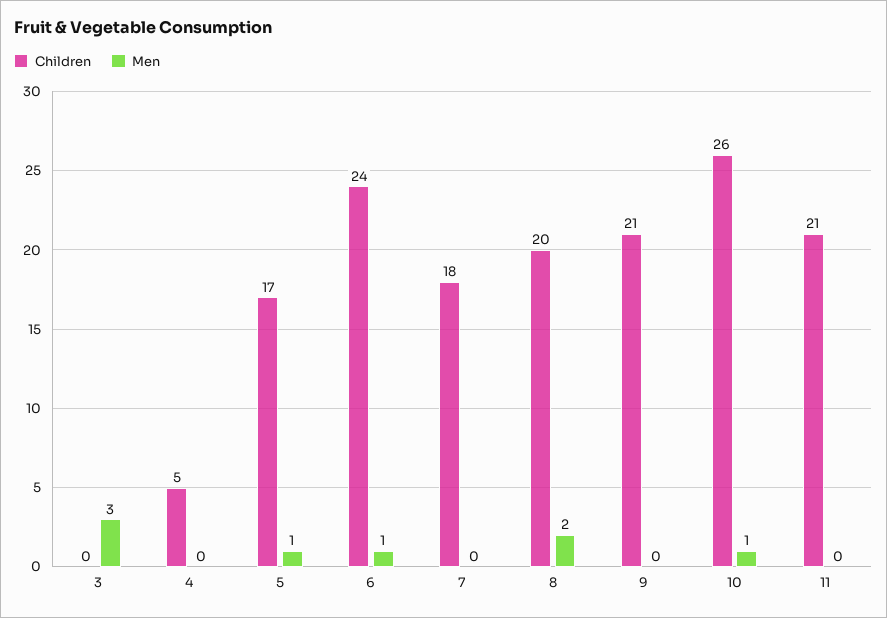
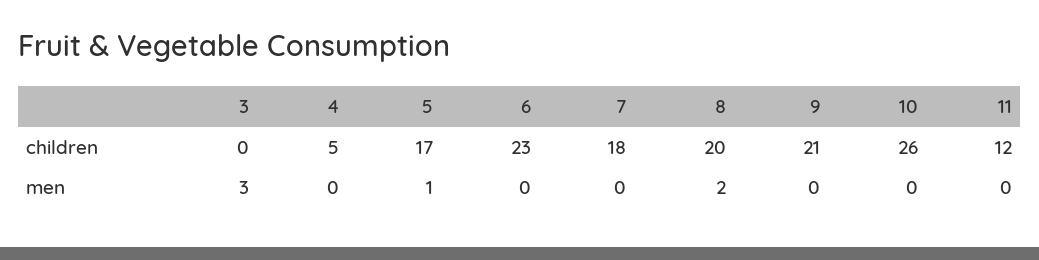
  {
    "Children": {
      "3": 0,
      "4": 5,
      "5": 17,
-     "6": 24,
+     "6": 23,
      "7": 18,
      "8": 20,
      "9": 21,
      "10": 26,
-     "11": 21
+     "11": 12
    },
    "Men": {
      "3": 3,
      "4": 0,
      "5": 1,
-     "6": 1,
+     "6": 0,
      "7": 0,
      "8": 2,
      "9": 0,
-     "10": 1,
+     "10": 0,
      "11": 0
    }
  }

